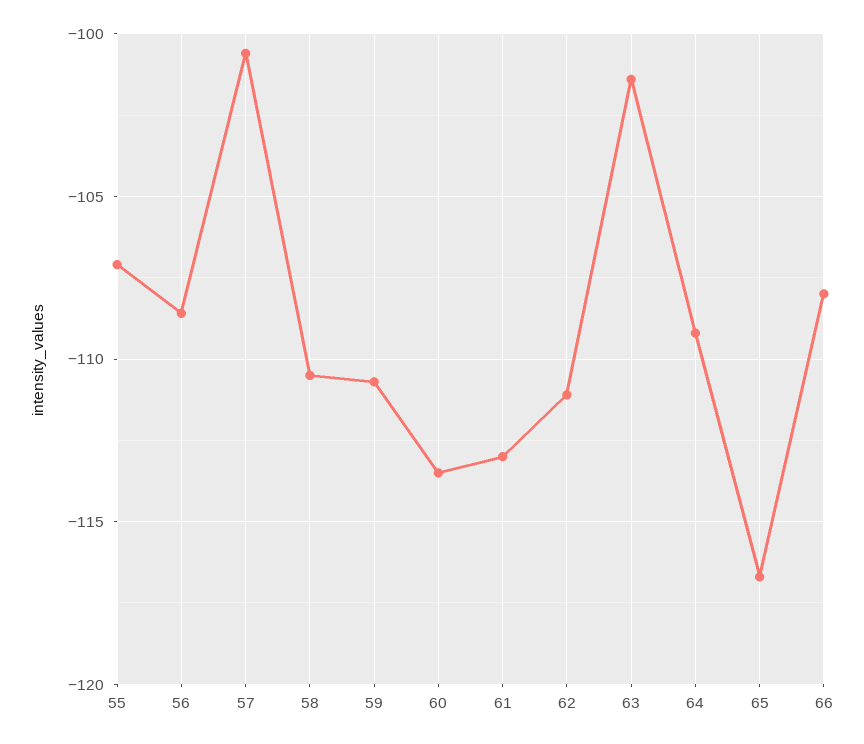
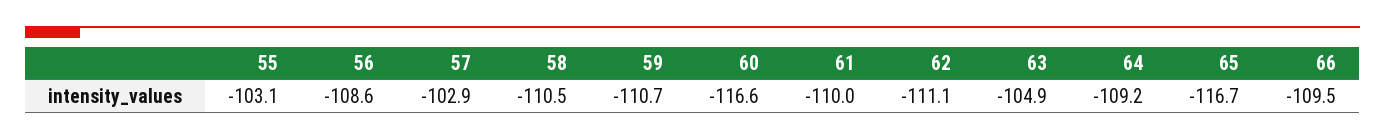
  {
-   "55": -107,
+   "55": -103.1,
    "56": -108.6,
-   "57": -100.5,
+   "57": -102.9,
    "58": -110.5,
    "59": -110.7,
-   "60": -113.5,
+   "60": -116.6,
-   "61": -113,
+   "61": -110,
    "62": -111.1,
-   "63": -101.5,
+   "63": -104.9,
    "64": -109.2,
    "65": -116.7,
-   "66": -108
+   "66": -109.5
  }

